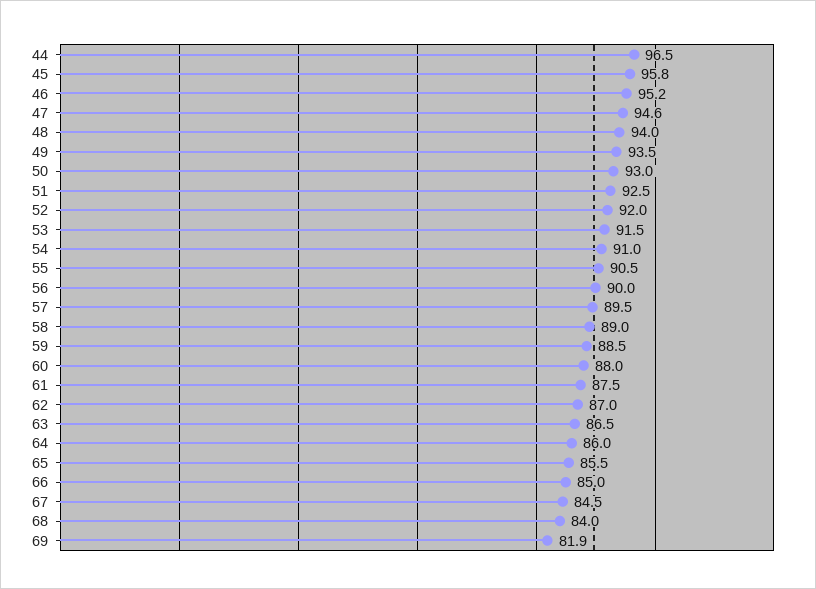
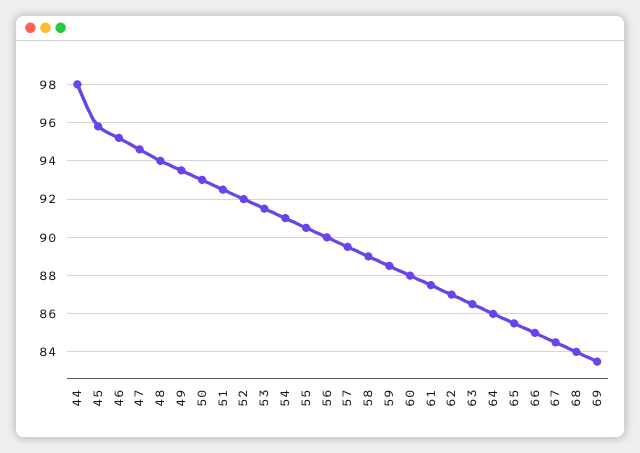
  {
-   "44": 96.5,
+   "44": 98,
    "45": 95.8,
    "46": 95.2,
    "47": 94.6,
    "48": 94,
    "49": 93.5,
    "50": 93,
    "51": 92.5,
    "52": 92,
    "53": 91.5,
    "54": 91,
    "55": 90.5,
    "56": 90,
    "57": 89.5,
    "58": 89,
    "59": 88.5,
    "60": 88,
    "61": 87.5,
    "62": 87,
    "63": 86.5,
    "64": 86,
    "65": 85.5,
    "66": 85,
    "67": 84.5,
    "68": 84,
-   "69": 81.9
+   "69": 83.5
  }

